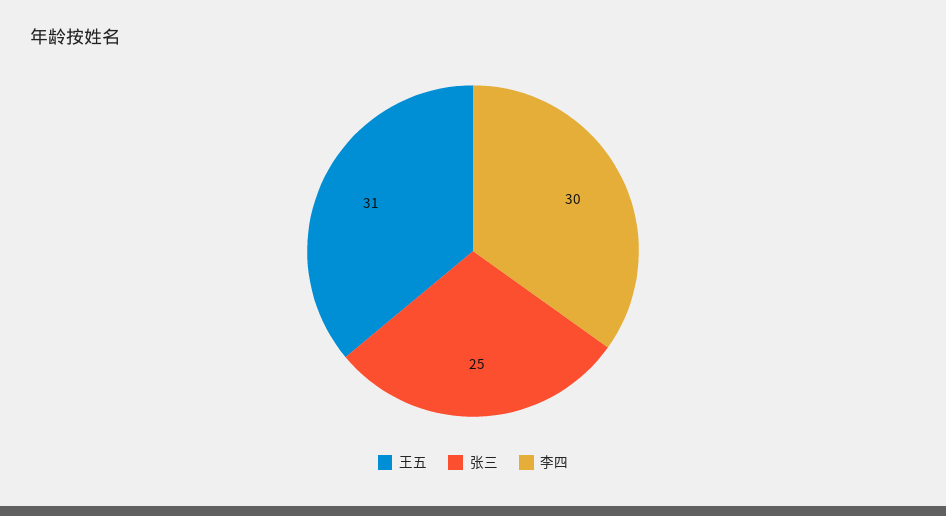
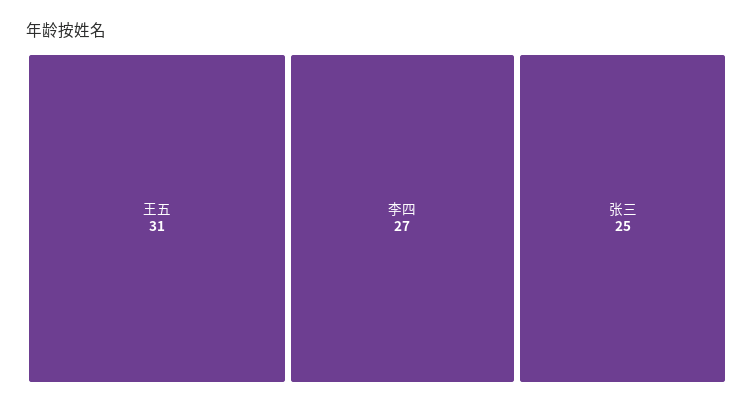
  {
    "王五": 31,
    "张三": 25,
-   "李四": 30
+   "李四": 27
  }

